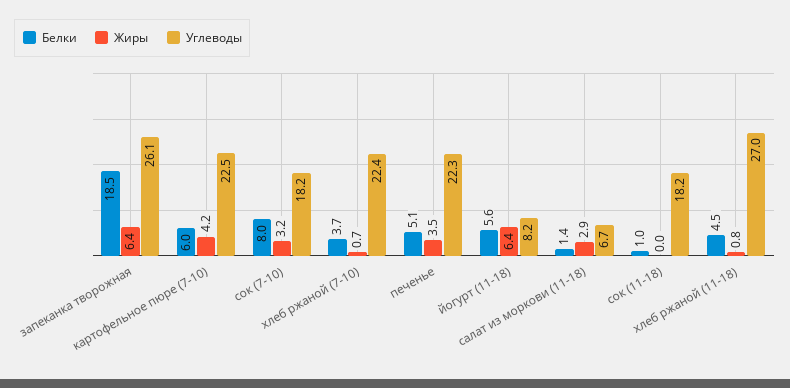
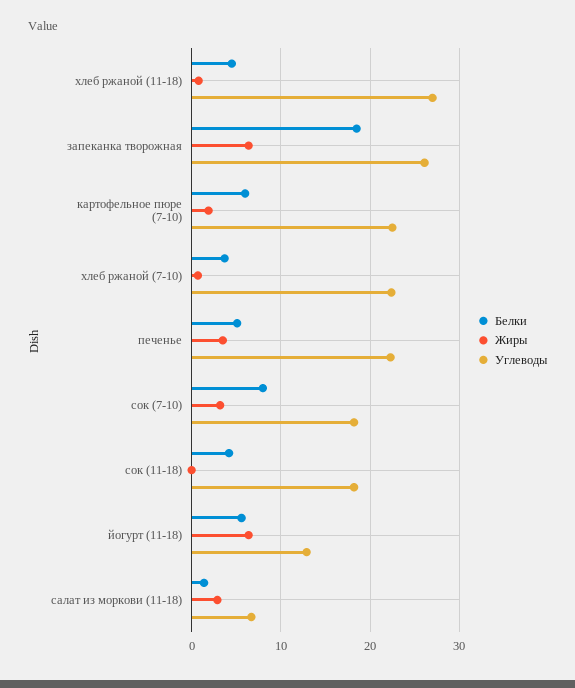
  {
    "Белки": {
      "запеканка творожная": 18.5,
      "картофельное пюре (7-10)": 6,
      "сок (7-10)": 8,
      "хлеб ржаной (7-10)": 3.7,
      "печенье": 5.1,
      "йогурт (11-18)": 5.6,
      "салат из моркови (11-18)": 1.4,
-     "сок (11-18)": 1,
+     "сок (11-18)": 4,
      "хлеб ржаной (11-18)": 4.5
    },
    "Жиры": {
      "запеканка творожная": 6.4,
-     "картофельное пюре (7-10)": 4.2,
+     "картофельное пюре (7-10)": 2,
      "сок (7-10)": 3.2,
      "хлеб ржаной (7-10)": 0.7,
      "печенье": 3.5,
      "йогурт (11-18)": 6.4,
      "салат из моркови (11-18)": 2.9,
      "сок (11-18)": 0,
      "хлеб ржаной (11-18)": 0.8
    },
    "Углеводы": {
      "запеканка творожная": 26.1,
      "картофельное пюре (7-10)": 22.5,
      "сок (7-10)": 18.2,
      "хлеб ржаной (7-10)": 22.4,
      "печенье": 22.3,
-     "йогурт (11-18)": 8.2,
+     "йогурт (11-18)": 13,
      "салат из моркови (11-18)": 6.7,
      "сок (11-18)": 18.2,
      "хлеб ржаной (11-18)": 27
    }
  }

